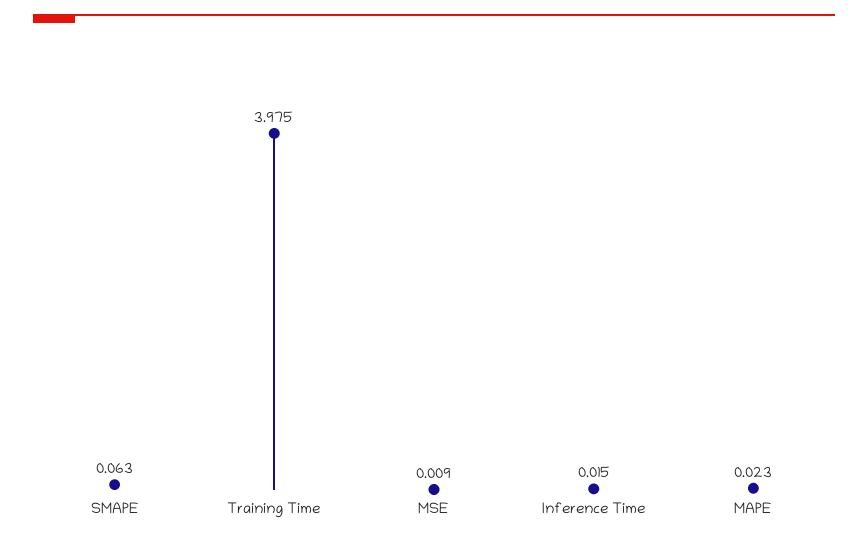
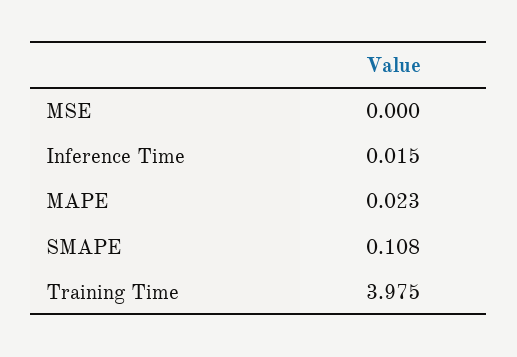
  {
-   "SMAPE": 0.063,
+   "SMAPE": 0.108,
    "Training Time": 3.975,
-   "MSE": 0.009,
+   "MSE": 0,
    "Inference Time": 0.015,
    "MAPE": 0.023
  }

